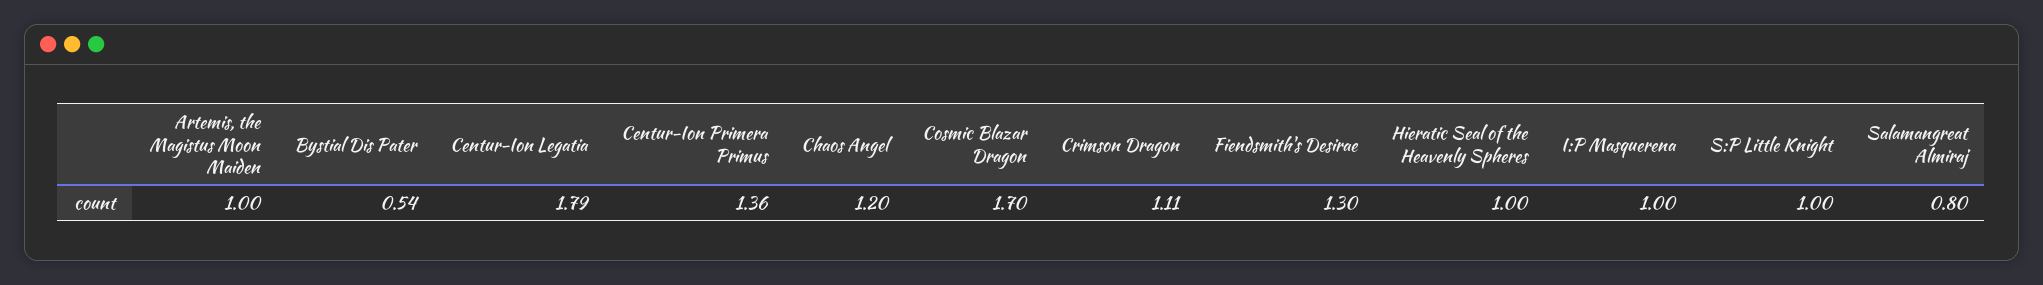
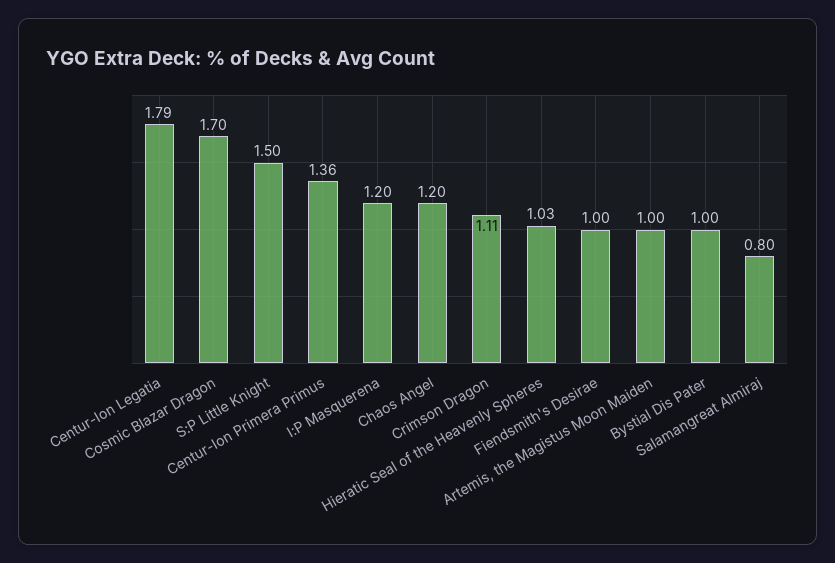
  {
    "Artemis, the Magistus Moon Maiden": 1,
-   "Bystial Dis Pater": 0.54,
+   "Bystial Dis Pater": 1,
    "Centur-Ion Legatia": 1.79,
    "Centur-Ion Primera Primus": 1.36,
    "Chaos Angel": 1.2,
    "Cosmic Blazar Dragon": 1.7,
    "Crimson Dragon": 1.11,
-   "Fiendsmith's Desirae": 1.3,
+   "Fiendsmith's Desirae": 1,
-   "Hieratic Seal of the Heavenly Spheres": 1,
+   "Hieratic Seal of the Heavenly Spheres": 1.03,
-   "I:P Masquerena": 1,
+   "I:P Masquerena": 1.2,
-   "S:P Little Knight": 1,
+   "S:P Little Knight": 1.5,
    "Salamangreat Almiraj": 0.8
  }

